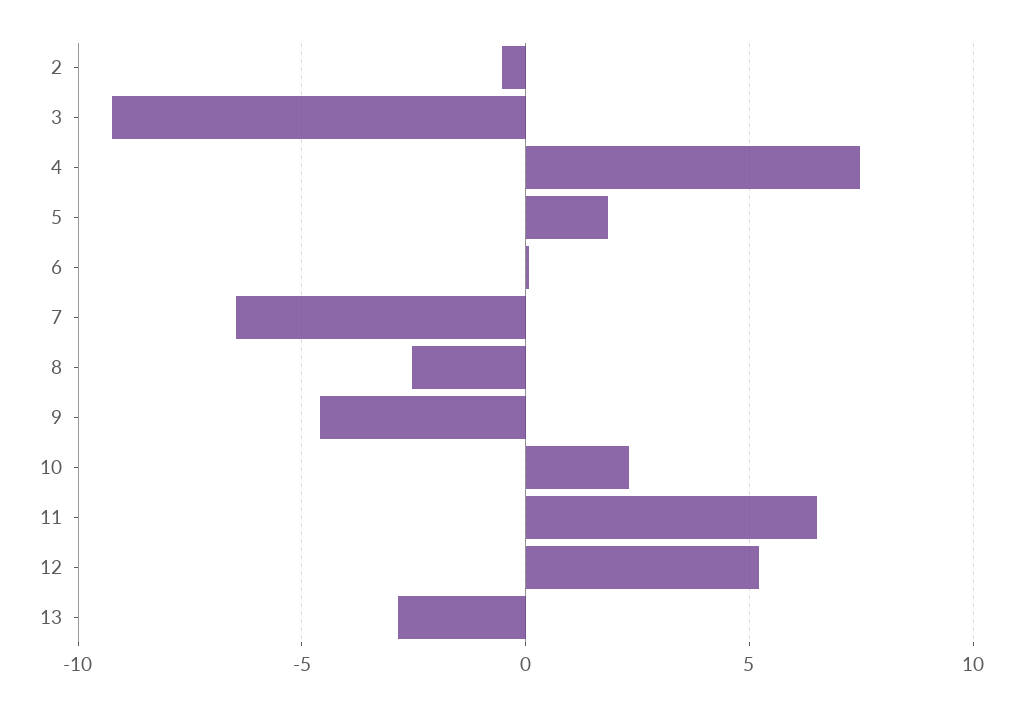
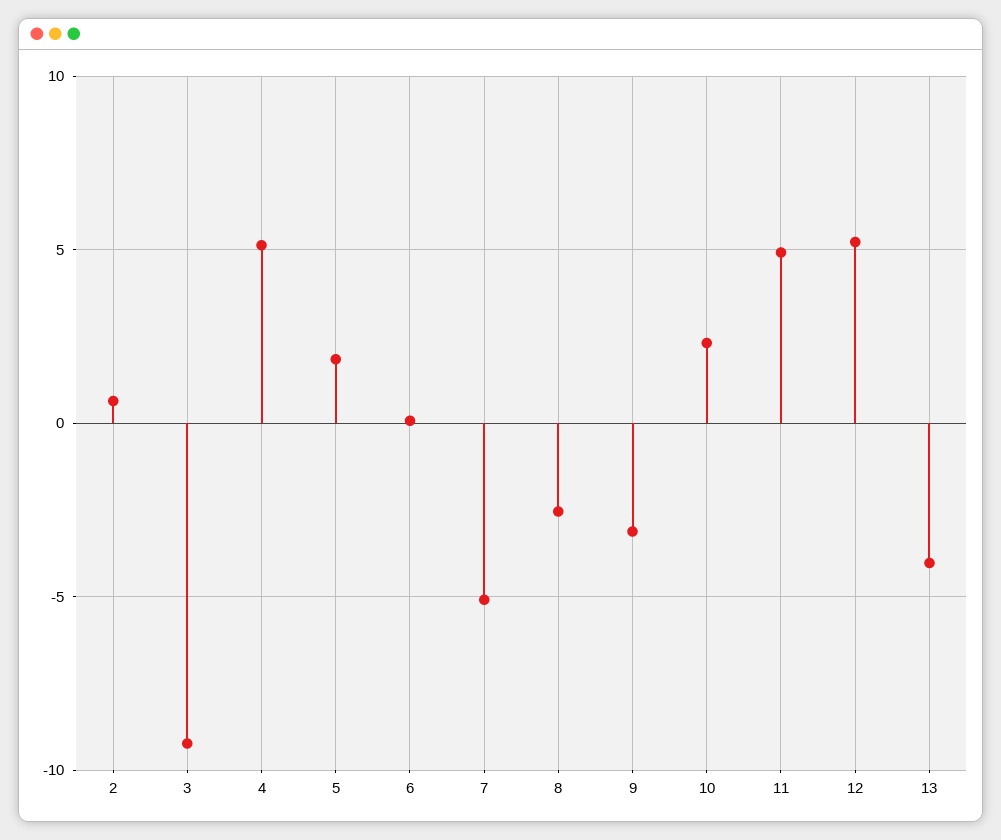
  {
-   "2": -0.5,
+   "2": 0.5,
    "3": -9,
-   "4": 7.5,
+   "4": 5,
    "5": 2,
    "6": 0,
-   "7": -6.5,
+   "7": -5,
    "8": -2.5,
-   "9": -4.5,
+   "9": -3,
    "10": 2.5,
-   "11": 6.5,
+   "11": 5,
    "12": 5,
-   "13": -3
+   "13": -4
  }

